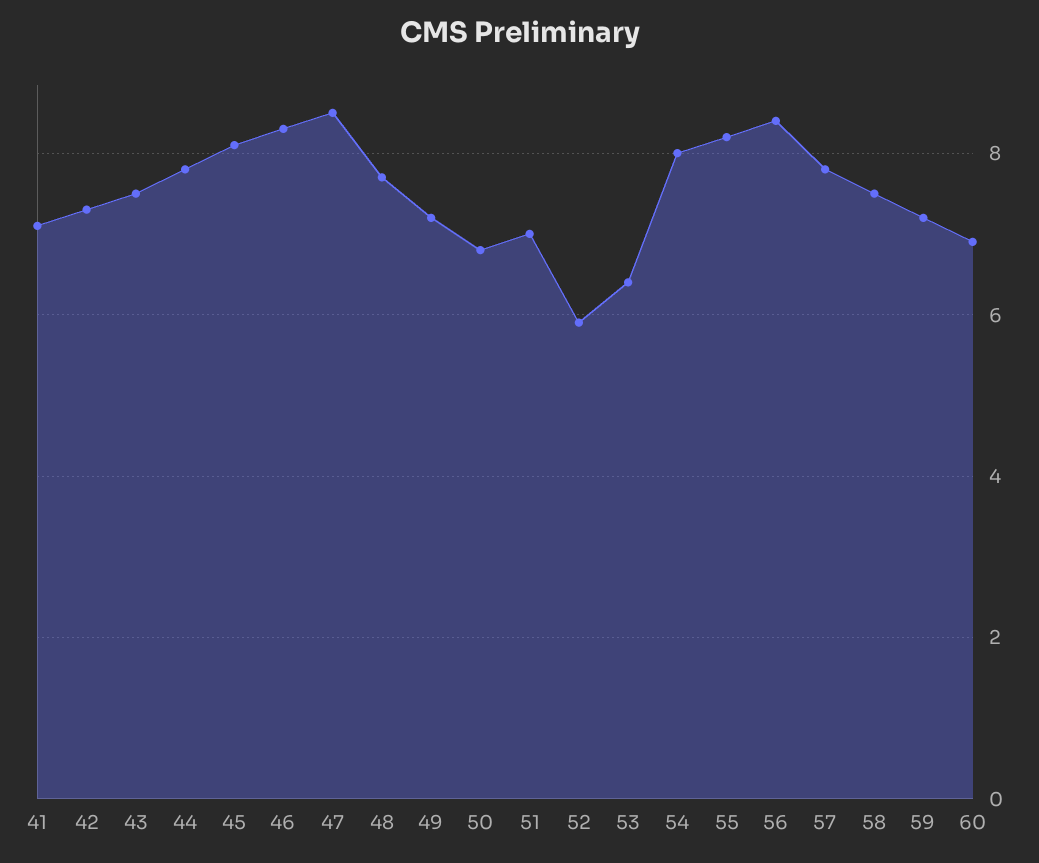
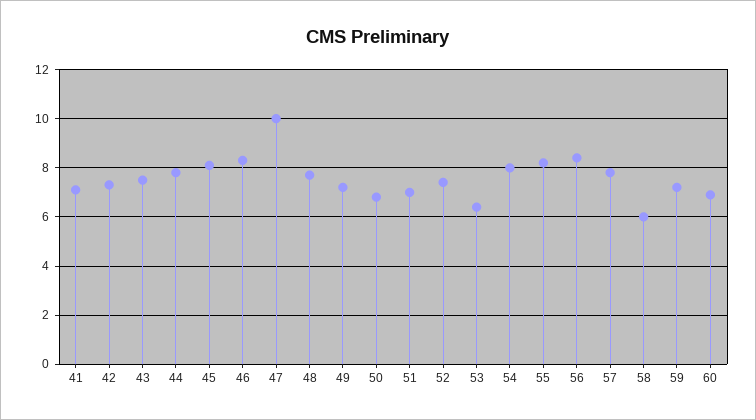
  {
    "41": 7,
    "42": 7.5,
    "43": 7.5,
    "44": 8,
    "45": 8,
    "46": 8.5,
-   "47": 8.5,
+   "47": 10,
    "48": 7.5,
    "49": 7,
    "50": 7,
    "51": 7,
-   "52": 6,
+   "52": 7.5,
    "53": 6.5,
    "54": 8,
    "55": 8,
    "56": 8.5,
    "57": 8,
-   "58": 7.5,
+   "58": 6,
    "59": 7,
    "60": 7
  }

